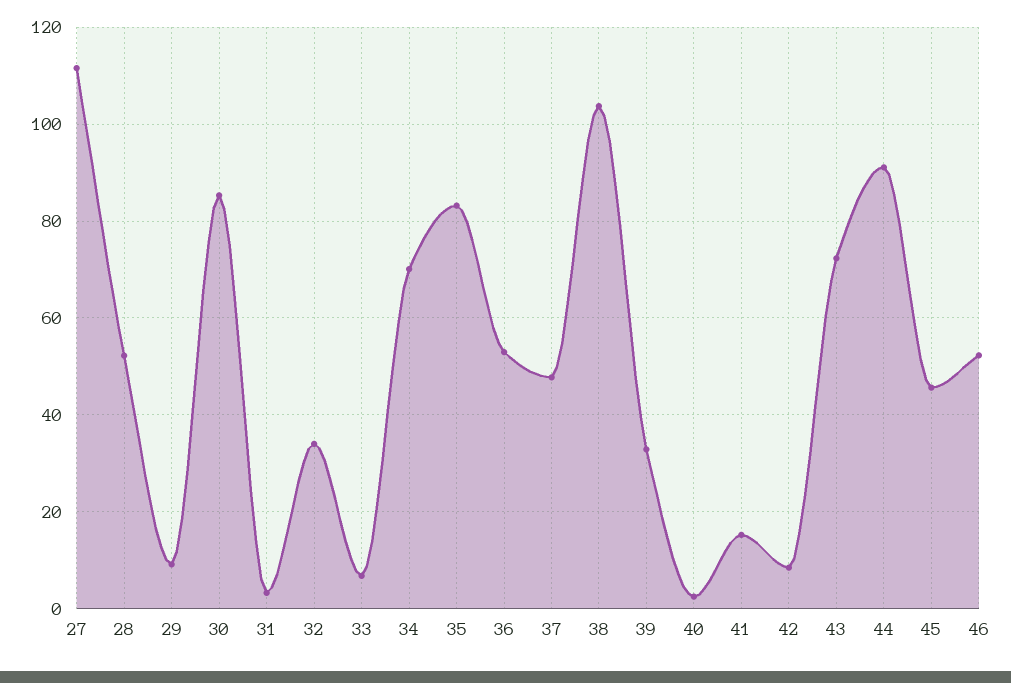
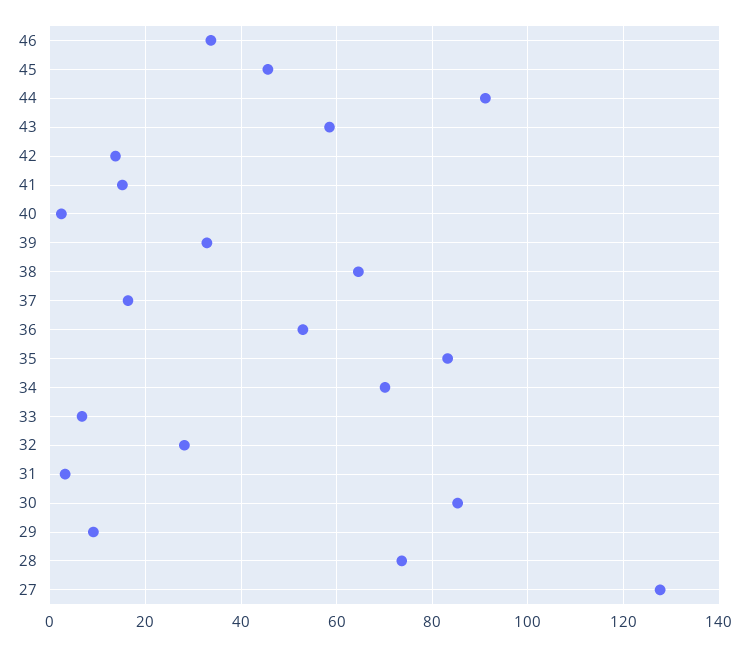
  {
-   "27": 112,
+   "27": 128,
-   "28": 52,
+   "28": 74,
    "29": 10,
    "30": 86,
    "31": 4,
-   "32": 34,
+   "32": 28,
    "33": 6,
    "34": 70,
    "35": 84,
    "36": 52,
-   "37": 48,
+   "37": 16,
-   "38": 104,
+   "38": 64,
    "39": 32,
    "40": 2,
    "41": 16,
-   "42": 8,
+   "42": 14,
-   "43": 72,
+   "43": 58,
    "44": 92,
    "45": 46,
-   "46": 52
+   "46": 34
  }

